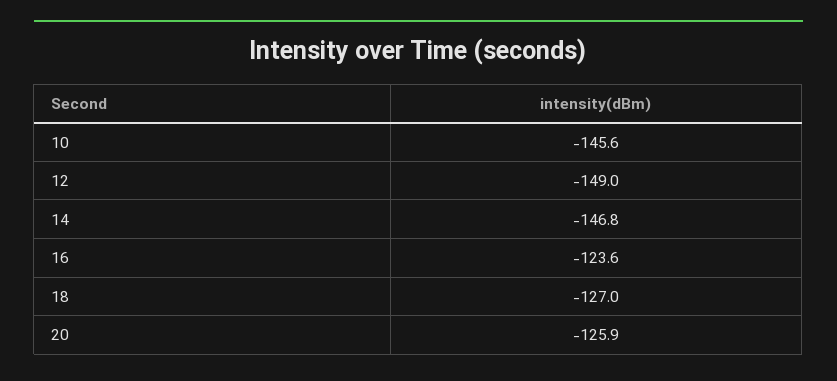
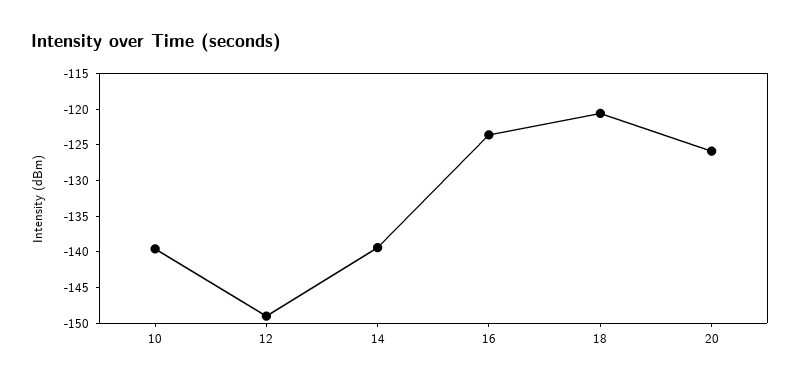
  {
-   "10": -145.6,
+   "10": -140,
    "12": -149,
-   "14": -146.8,
+   "14": -140,
    "16": -123.6,
-   "18": -127,
+   "18": -120,
    "20": -125.9
  }

